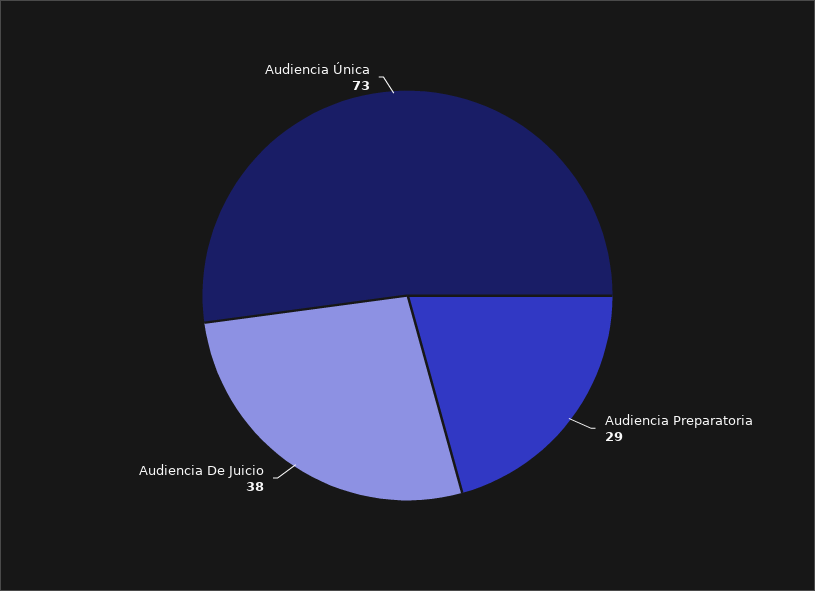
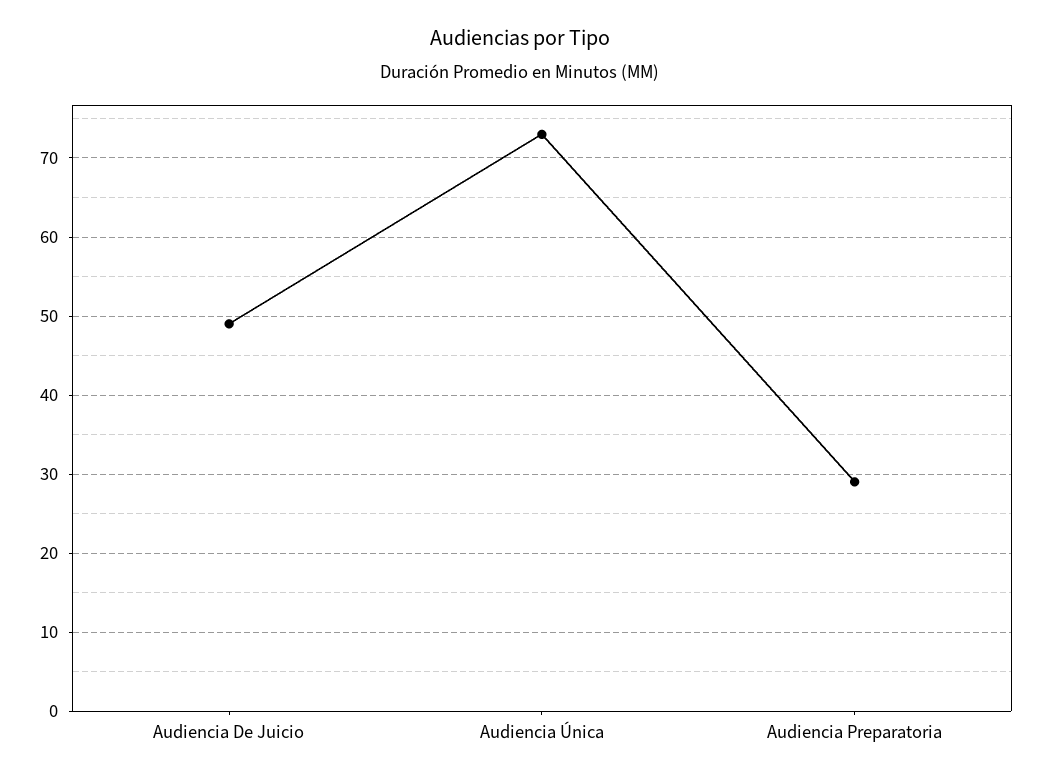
  {
    "Audiencia Preparatoria": 29,
-   "Audiencia De Juicio": 38,
+   "Audiencia De Juicio": 49,
    "Audiencia Única": 73
  }

